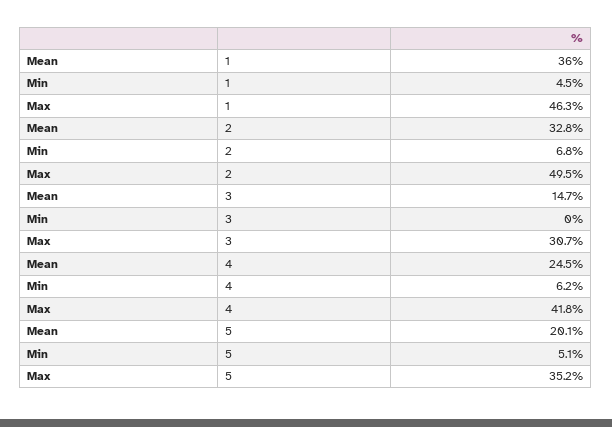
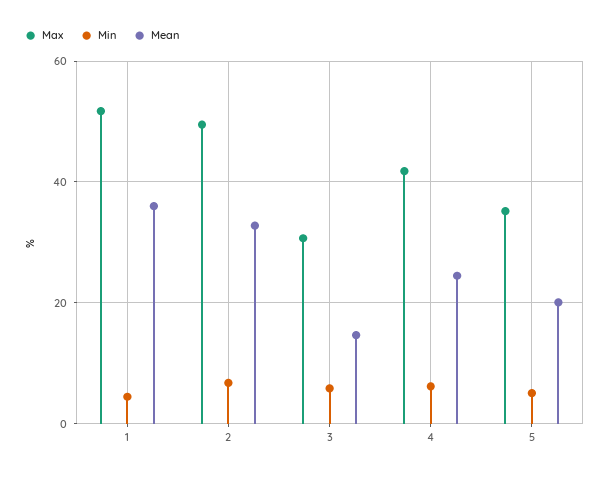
  {
    "Mean": {
      "1": 36,
      "2": 32.8,
      "3": 14.7,
      "4": 24.5,
      "5": 20.1
    },
    "Min": {
      "1": 4.5,
      "2": 6.8,
-     "3": 0,
+     "3": 6,
      "4": 6.2,
      "5": 5.1
    },
    "Max": {
-     "1": 46.3,
+     "1": 52,
      "2": 49.5,
      "3": 30.7,
      "4": 41.8,
      "5": 35.2
    }
  }

